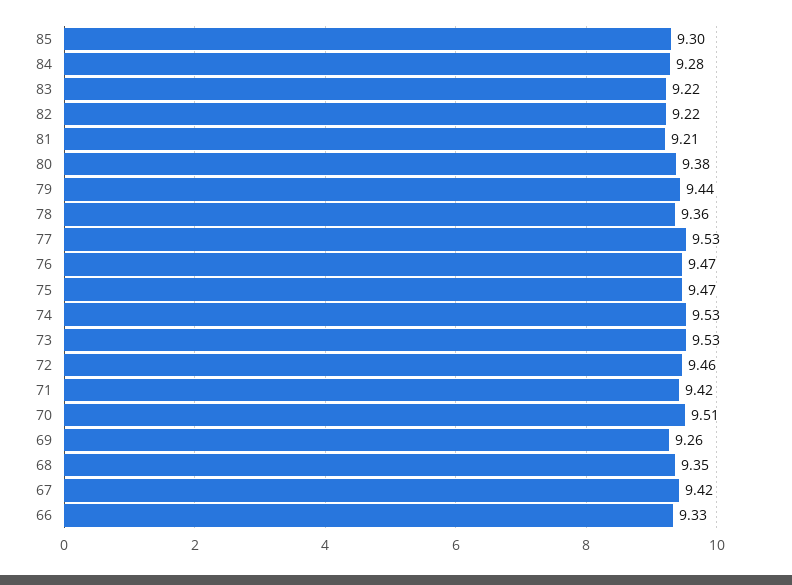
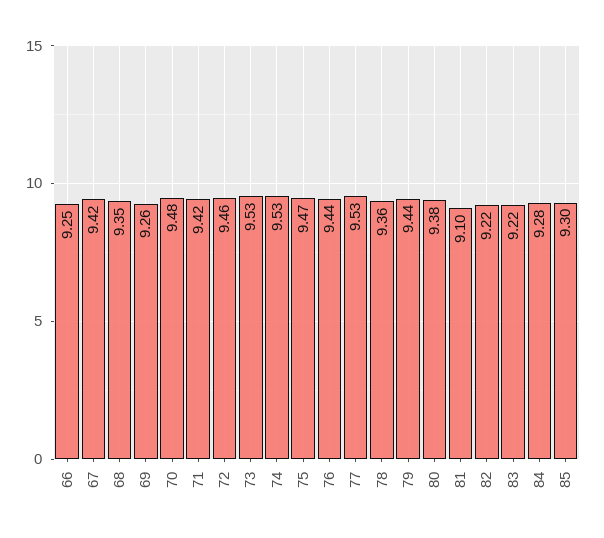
  {
    "85": 9.3,
    "84": 9.28,
    "83": 9.22,
    "82": 9.22,
-   "81": 9.21,
+   "81": 9.1,
    "80": 9.38,
    "79": 9.44,
    "78": 9.36,
    "77": 9.53,
-   "76": 9.47,
+   "76": 9.44,
    "75": 9.47,
    "74": 9.53,
    "73": 9.53,
    "72": 9.46,
    "71": 9.42,
-   "70": 9.51,
+   "70": 9.48,
    "69": 9.26,
    "68": 9.35,
    "67": 9.42,
-   "66": 9.33
+   "66": 9.25
  }

